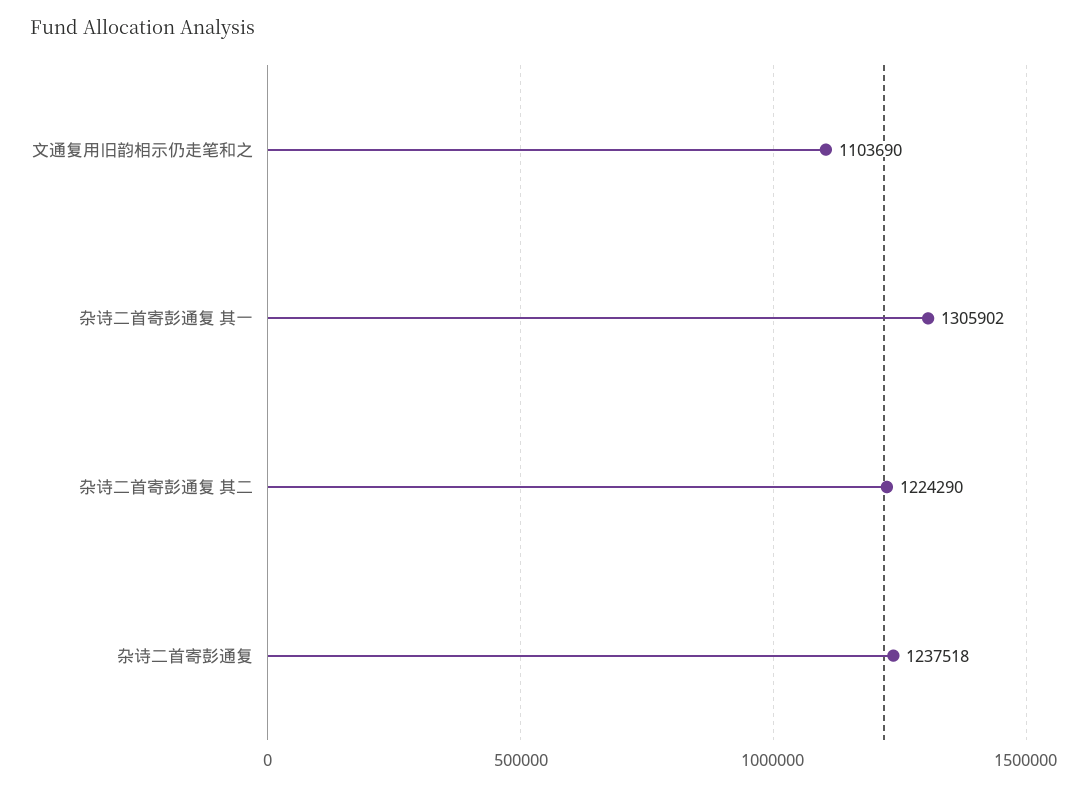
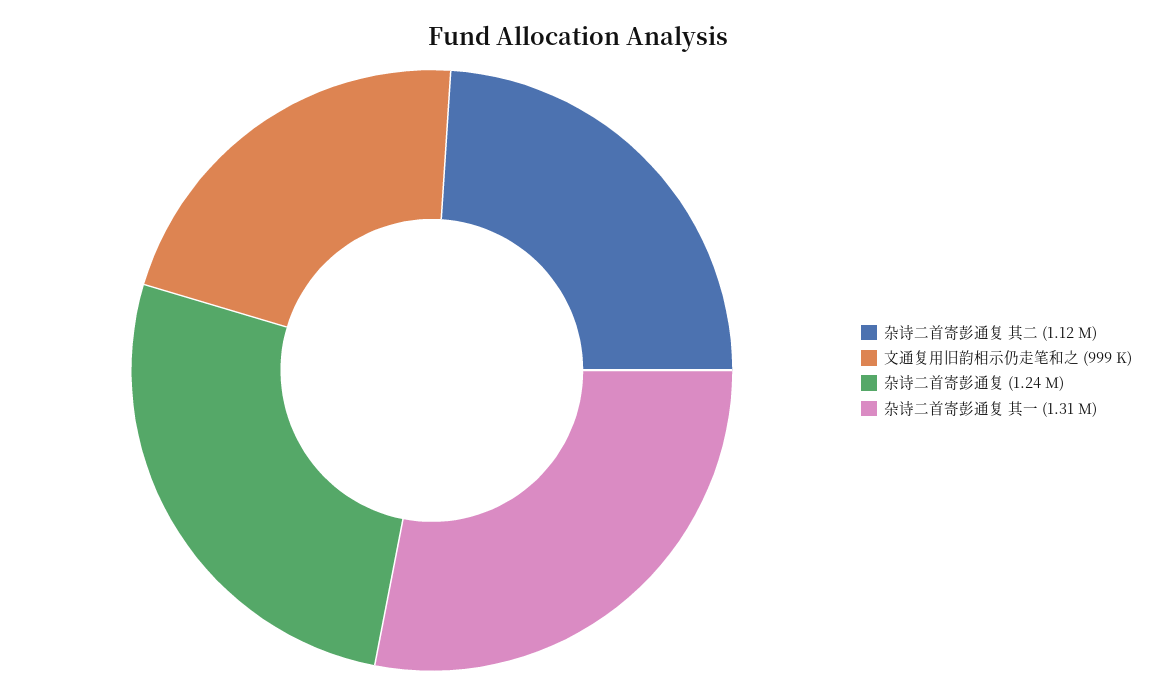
  {
-   "文通复用旧韵相示仍走笔和之": 1103690,
+   "文通复用旧韵相示仍走笔和之": 999000,
    "杂诗二首寄彭通复 其一": 1305902,
-   "杂诗二首寄彭通复 其二": 1224290,
+   "杂诗二首寄彭通复 其二": 1120000,
    "杂诗二首寄彭通复": 1237518
  }

